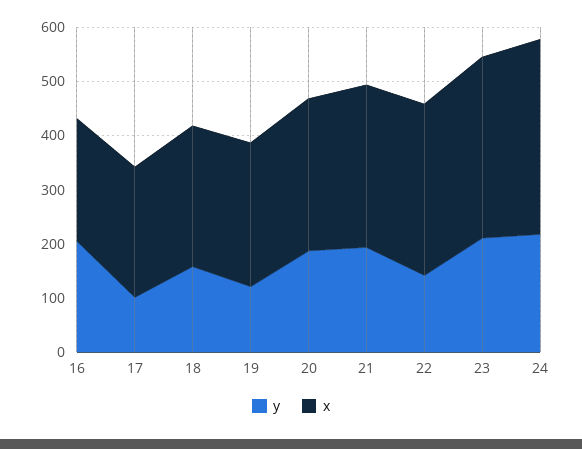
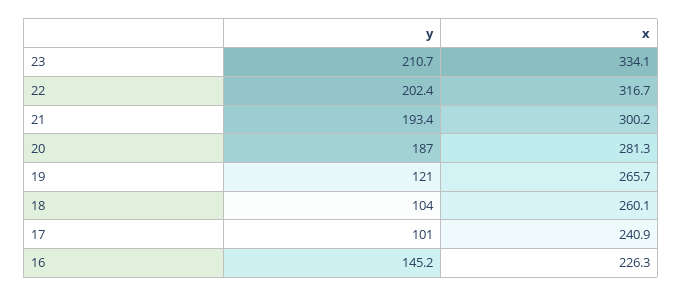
  {
    "y": {
-     "16": 200,
+     "16": 145.2,
      "17": 101,
-     "18": 160,
+     "18": 104,
      "19": 121,
      "20": 187,
      "21": 193.4,
-     "22": 140,
+     "22": 202.4,
-     "23": 210.7,
+     "23": 210.7
-     "24": 220
    },
    "x": {
      "16": 226.3,
      "17": 240.9,
      "18": 260.1,
      "19": 265.7,
      "20": 281.3,
      "21": 300.2,
      "22": 316.7,
-     "23": 334.1,
+     "23": 334.1
-     "24": 360
    }
  }

